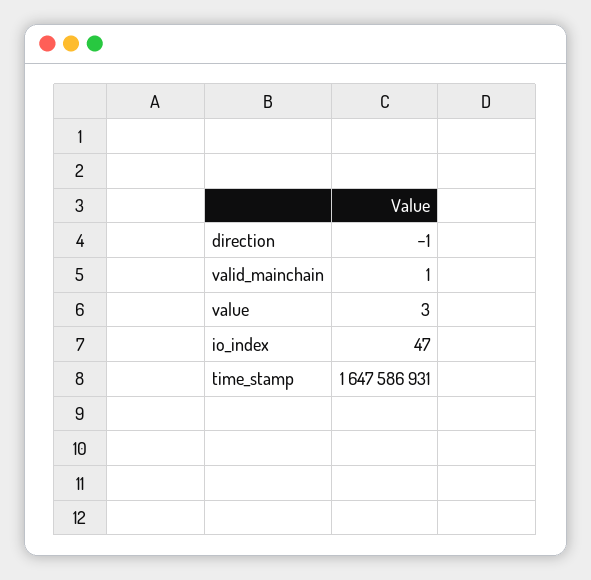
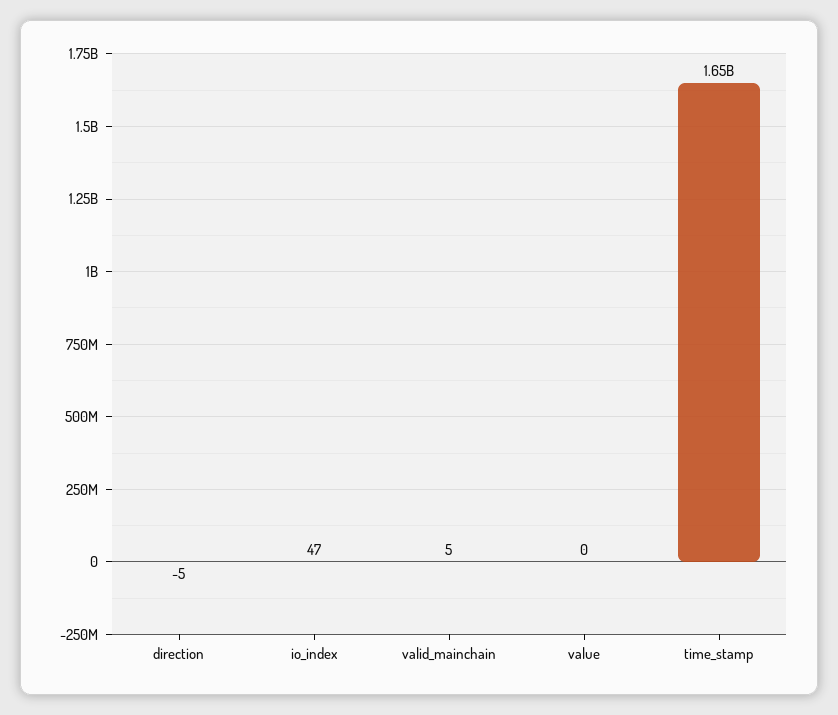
  {
-   "direction": -1,
+   "direction": -5,
-   "valid_mainchain": 1,
+   "valid_mainchain": 5,
-   "value": 3,
+   "value": 0,
    "io_index": 47,
    "time_stamp": 1647586931
  }

